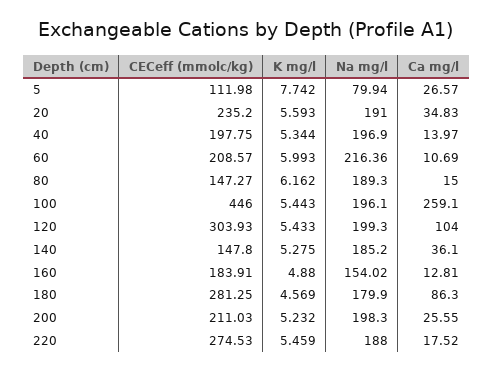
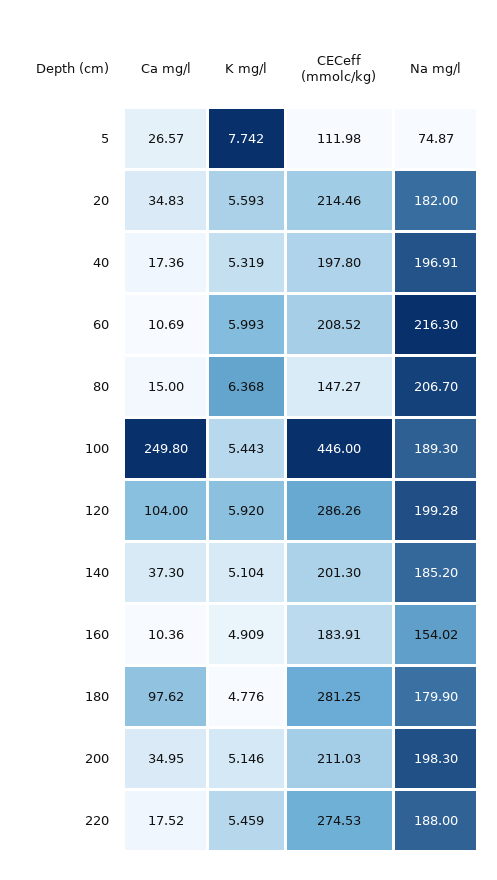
  {
    "CECeff (mmolc/kg)": {
      "5": 111.98,
-     "20": 235.2,
+     "20": 214.46,
-     "40": 197.75,
+     "40": 197.8,
-     "60": 208.57,
+     "60": 208.52,
      "80": 147.27,
      "100": 446,
-     "120": 303.93,
+     "120": 286.26,
-     "140": 147.8,
+     "140": 201.3,
      "160": 183.91,
      "180": 281.25,
      "200": 211.03,
      "220": 274.53
    },
    "K mg/l": {
      "5": 7.742,
      "20": 5.593,
-     "40": 5.344,
+     "40": 5.319,
      "60": 5.993,
-     "80": 6.162,
+     "80": 6.368,
      "100": 5.443,
-     "120": 5.433,
+     "120": 5.92,
-     "140": 5.275,
+     "140": 5.104,
-     "160": 4.88,
+     "160": 4.909,
-     "180": 4.569,
+     "180": 4.776,
-     "200": 5.232,
+     "200": 5.146,
      "220": 5.459
    },
    "Na mg/l": {
-     "5": 79.94,
+     "5": 74.87,
-     "20": 191,
+     "20": 182,
-     "40": 196.9,
+     "40": 196.91,
-     "60": 216.36,
+     "60": 216.3,
-     "80": 189.3,
+     "80": 206.7,
-     "100": 196.1,
+     "100": 189.3,
-     "120": 199.3,
+     "120": 199.28,
      "140": 185.2,
      "160": 154.02,
      "180": 179.9,
      "200": 198.3,
      "220": 188
    },
    "Ca mg/l": {
      "5": 26.57,
      "20": 34.83,
-     "40": 13.97,
+     "40": 17.36,
      "60": 10.69,
      "80": 15,
-     "100": 259.1,
+     "100": 249.8,
      "120": 104,
-     "140": 36.1,
+     "140": 37.3,
-     "160": 12.81,
+     "160": 10.36,
-     "180": 86.3,
+     "180": 97.62,
-     "200": 25.55,
+     "200": 34.95,
      "220": 17.52
    }
  }

